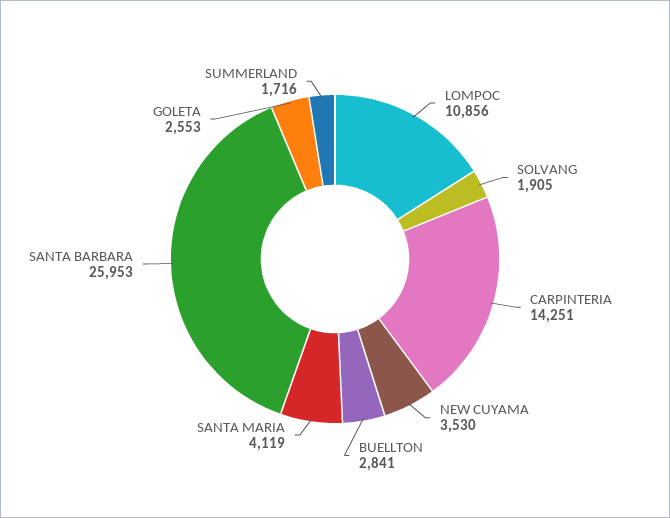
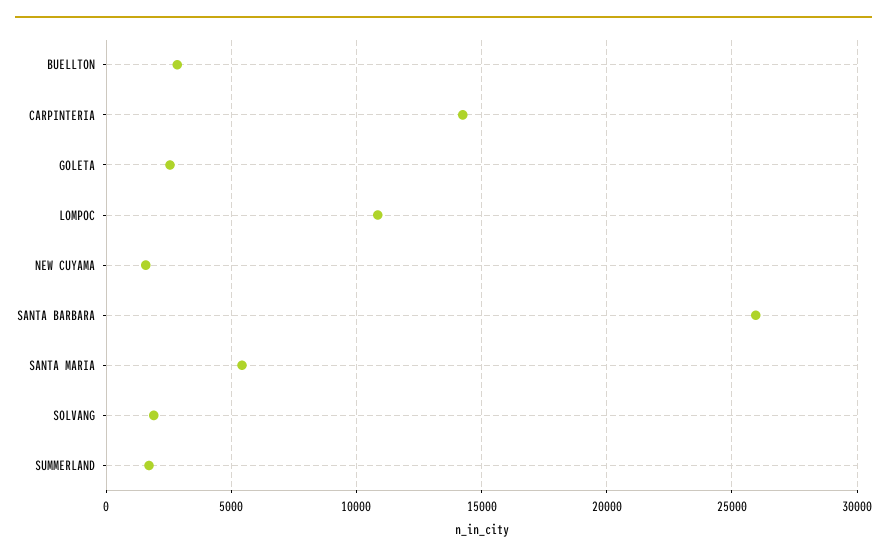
  {
    "LOMPOC": 10856,
    "SOLVANG": 1905,
    "CARPINTERIA": 14251,
-   "NEW CUYAMA": 3530,
+   "NEW CUYAMA": 1500,
    "BUELLTON": 2841,
-   "SANTA MARIA": 4119,
+   "SANTA MARIA": 5500,
    "SANTA BARBARA": 25953,
    "GOLETA": 2553,
    "SUMMERLAND": 1716
  }

